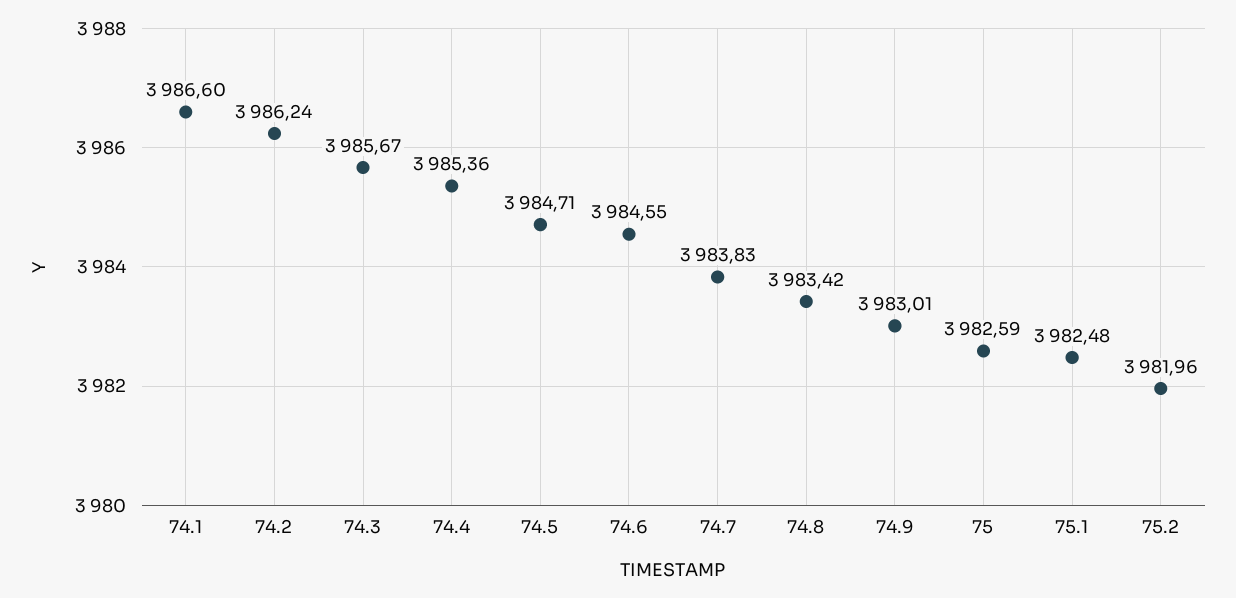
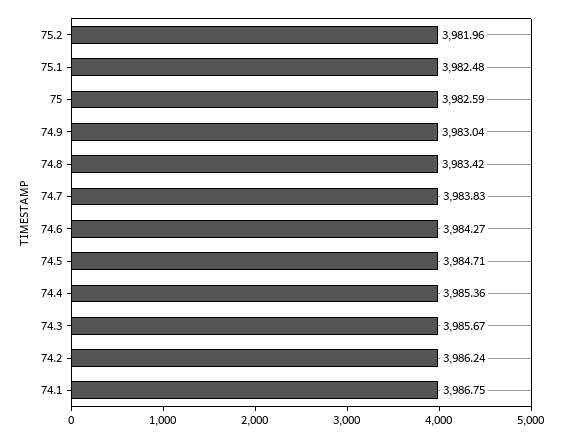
  {
-   "74.1": 3986.6,
+   "74.1": 3986.75,
    "74.2": 3986.24,
    "74.3": 3985.67,
    "74.4": 3985.36,
    "74.5": 3984.71,
-   "74.6": 3984.55,
+   "74.6": 3984.27,
    "74.7": 3983.83,
    "74.8": 3983.42,
-   "74.9": 3983.01,
+   "74.9": 3983.04,
    "75": 3982.59,
    "75.1": 3982.48,
    "75.2": 3981.96
  }

